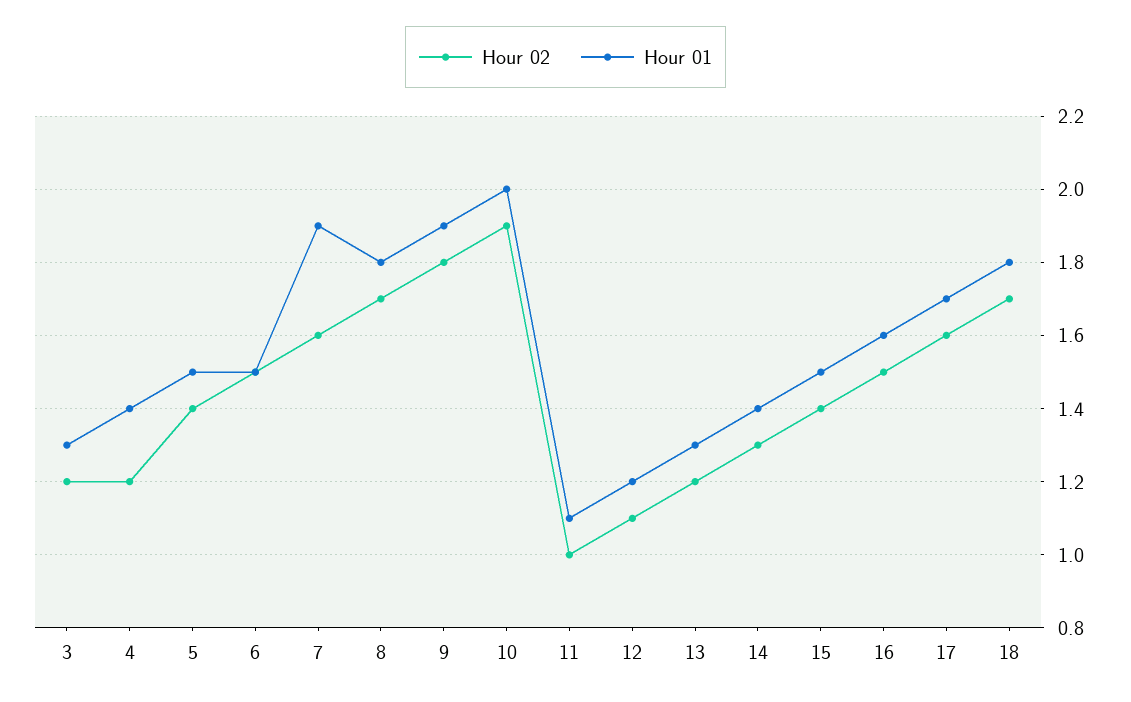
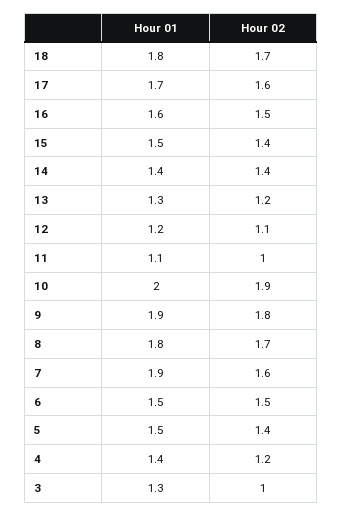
  {
    "Hour 02": {
-     "3": 1.2,
+     "3": 1,
      "4": 1.2,
      "5": 1.4,
      "6": 1.5,
      "7": 1.6,
      "8": 1.7,
      "9": 1.8,
      "10": 1.9,
      "11": 1,
      "12": 1.1,
      "13": 1.2,
-     "14": 1.3,
+     "14": 1.4,
      "15": 1.4,
      "16": 1.5,
      "17": 1.6,
      "18": 1.7
    },
    "Hour 01": {
      "3": 1.3,
      "4": 1.4,
      "5": 1.5,
      "6": 1.5,
      "7": 1.9,
      "8": 1.8,
      "9": 1.9,
      "10": 2,
      "11": 1.1,
      "12": 1.2,
      "13": 1.3,
      "14": 1.4,
      "15": 1.5,
      "16": 1.6,
      "17": 1.7,
      "18": 1.8
    }
  }

